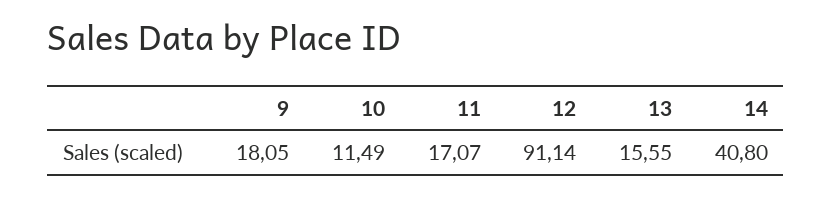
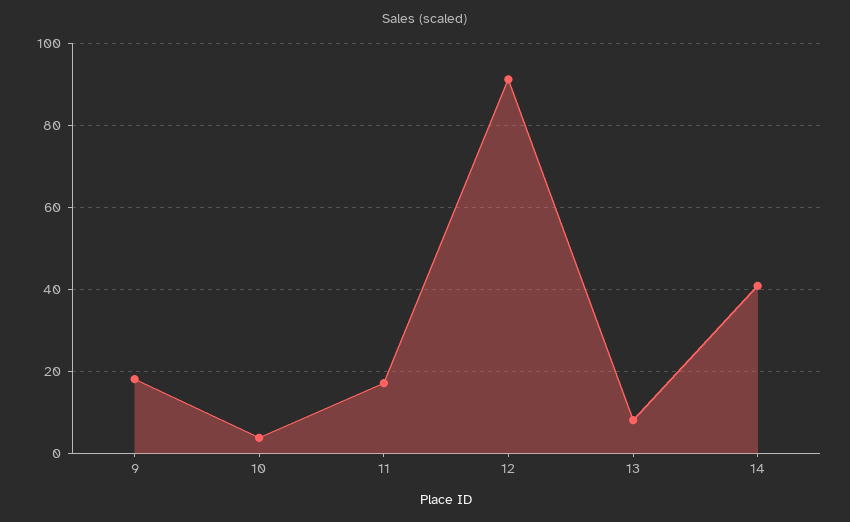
  {
    "9": 18.05,
-   "10": 11.49,
+   "10": 4,
    "11": 17.07,
    "12": 91.14,
-   "13": 15.55,
+   "13": 8,
    "14": 40.8
  }

